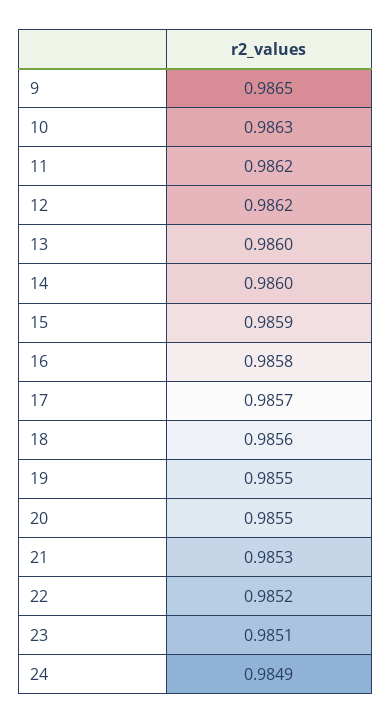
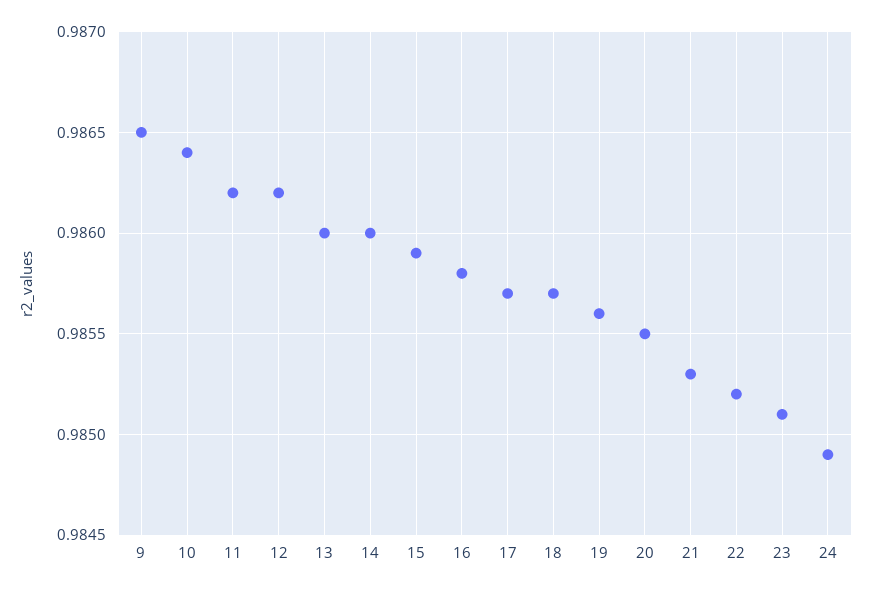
  {
    "9": 0.9865,
-   "10": 0.9863,
+   "10": 0.9864,
    "11": 0.9862,
    "12": 0.9862,
    "13": 0.986,
    "14": 0.986,
    "15": 0.9859,
    "16": 0.9858,
    "17": 0.9857,
-   "18": 0.9856,
+   "18": 0.9857,
-   "19": 0.9855,
+   "19": 0.9856,
    "20": 0.9855,
    "21": 0.9853,
    "22": 0.9852,
    "23": 0.9851,
    "24": 0.9849
  }

